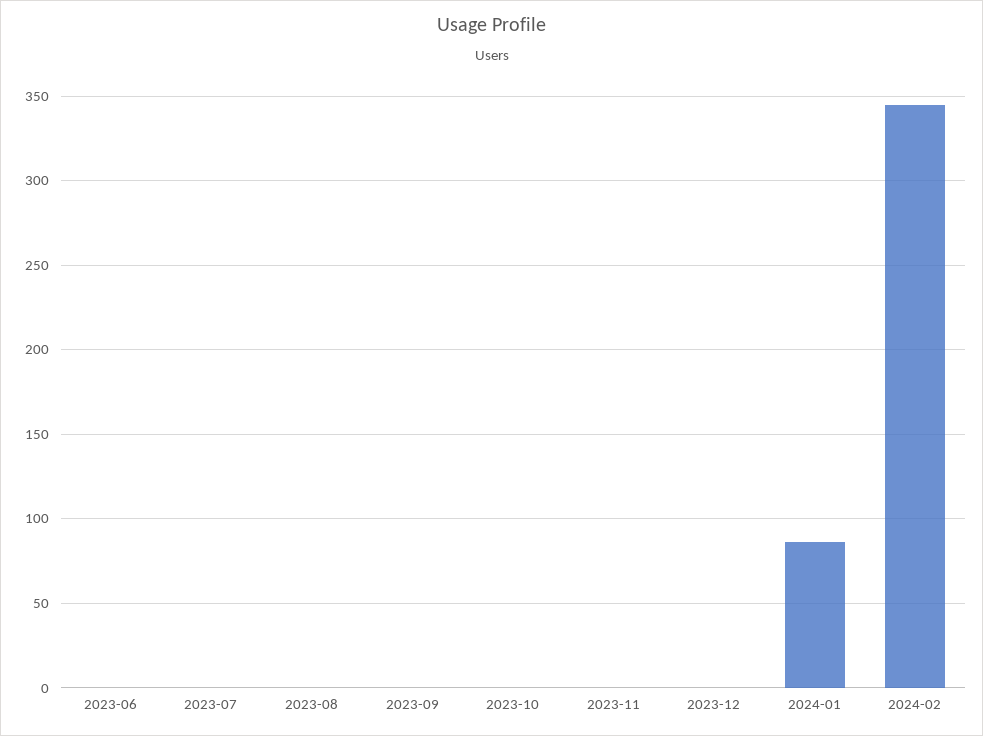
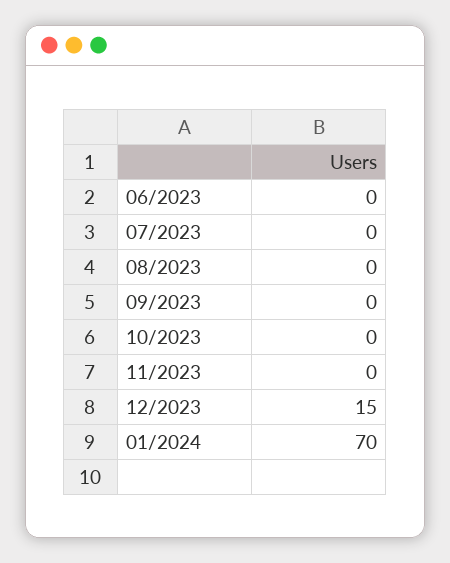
  {
    "2023-06": 0,
    "2023-07": 0,
    "2023-08": 0,
    "2023-09": 0,
    "2023-10": 0,
    "2023-11": 0,
-   "2023-12": 0,
+   "2023-12": 15,
-   "2024-01": 85,
+   "2024-01": 70
-   "2024-02": 345
  }

